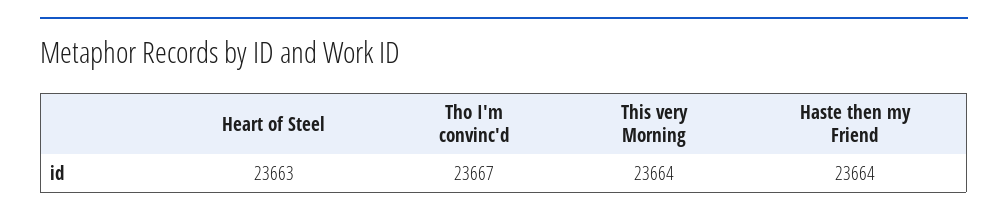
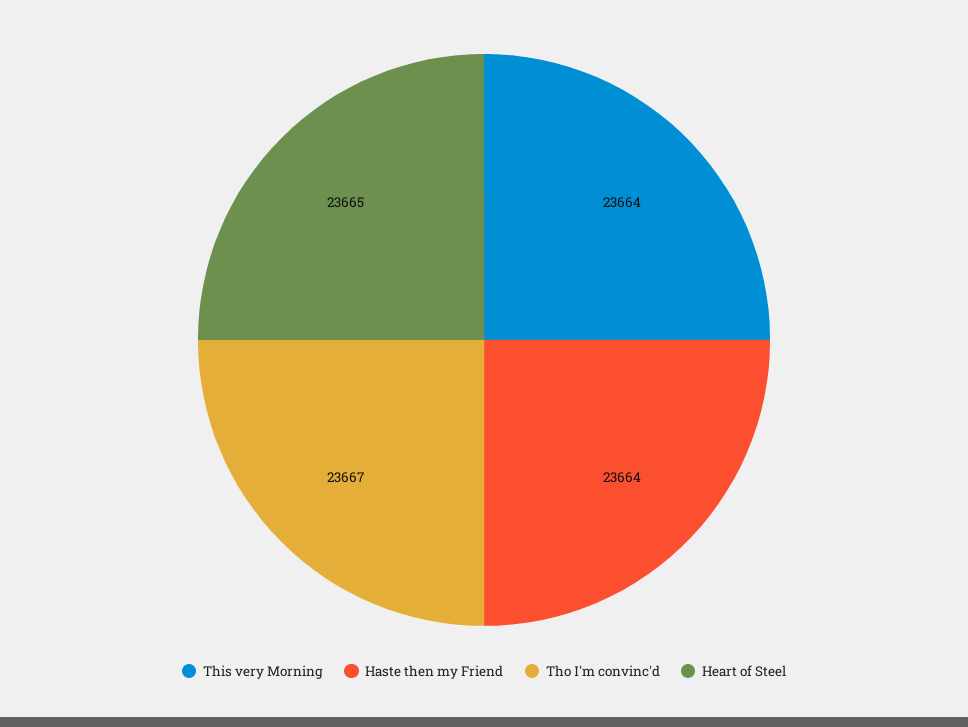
  {
-   "Heart of Steel": 23663,
+   "Heart of Steel": 23665,
    "Tho I'm convinc'd": 23667,
    "This very Morning": 23664,
    "Haste then my Friend": 23664
  }

